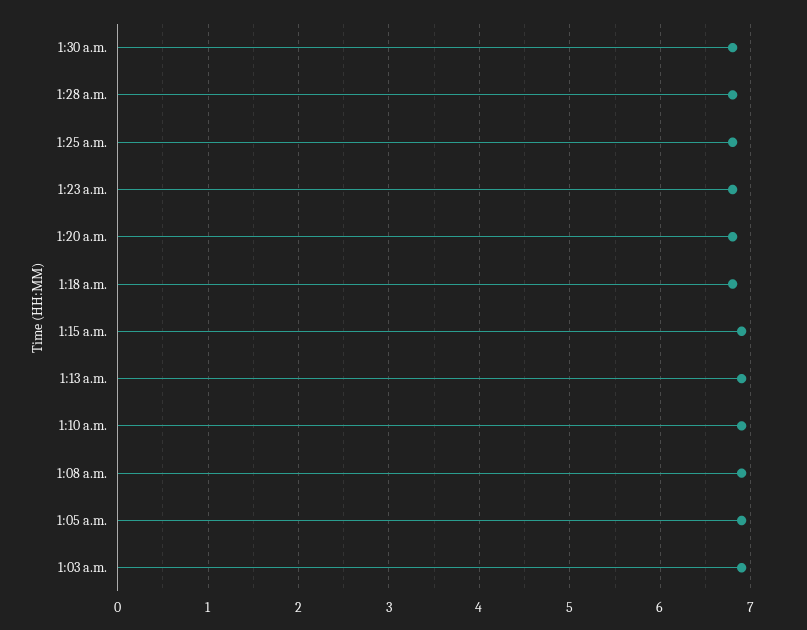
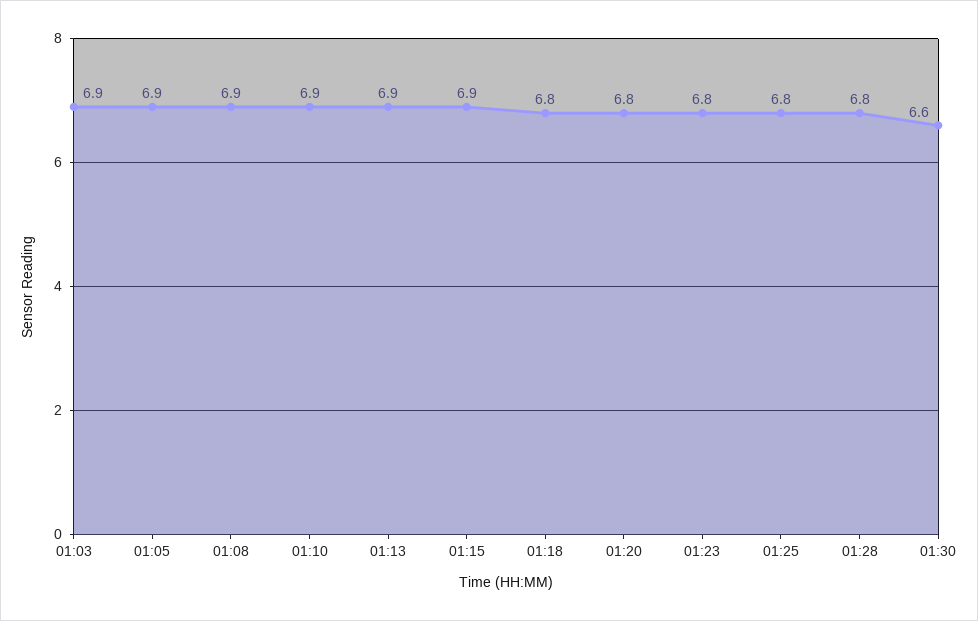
  {
-   "1:30 a.m.": 6.8,
+   "1:30 a.m.": 6.6,
    "1:28 a.m.": 6.8,
    "1:25 a.m.": 6.8,
    "1:23 a.m.": 6.8,
    "1:20 a.m.": 6.8,
    "1:18 a.m.": 6.8,
    "1:15 a.m.": 6.9,
    "1:13 a.m.": 6.9,
    "1:10 a.m.": 6.9,
    "1:08 a.m.": 6.9,
    "1:05 a.m.": 6.9,
    "1:03 a.m.": 6.9
  }

